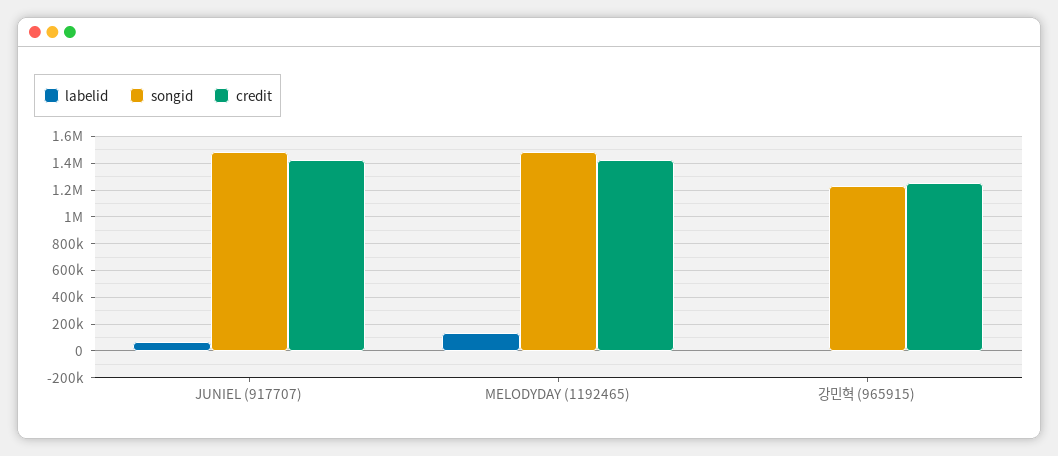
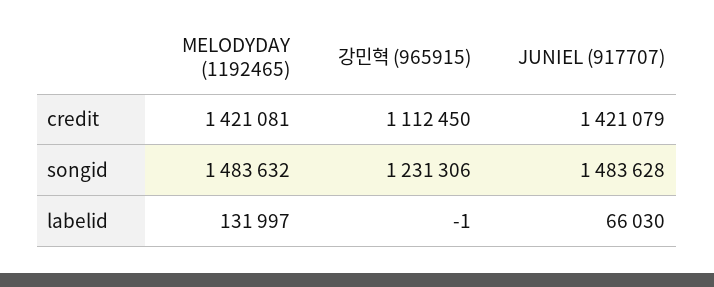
  {
    "labelid": {
      "JUNIEL (917707)": 66030,
      "MELODYDAY (1192465)": 131997,
      "강민혁 (965915)": -1
    },
    "songid": {
      "JUNIEL (917707)": 1483628,
      "MELODYDAY (1192465)": 1483632,
      "강민혁 (965915)": 1231306
    },
    "credit": {
      "JUNIEL (917707)": 1421079,
      "MELODYDAY (1192465)": 1421081,
-     "강민혁 (965915)": 1250000
+     "강민혁 (965915)": 1112450
    }
  }

